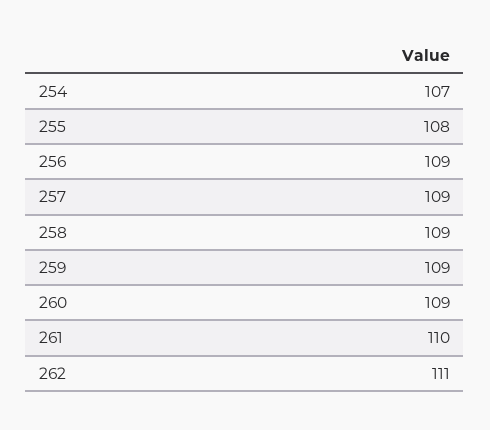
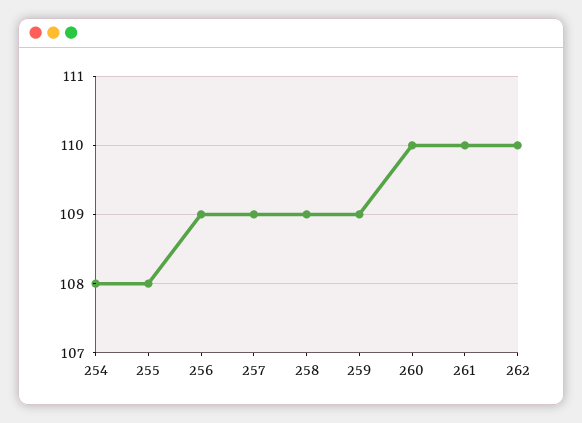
  {
-   "254": 107,
+   "254": 108,
    "255": 108,
    "256": 109,
    "257": 109,
    "258": 109,
    "259": 109,
-   "260": 109,
+   "260": 110,
    "261": 110,
-   "262": 111
+   "262": 110
  }

